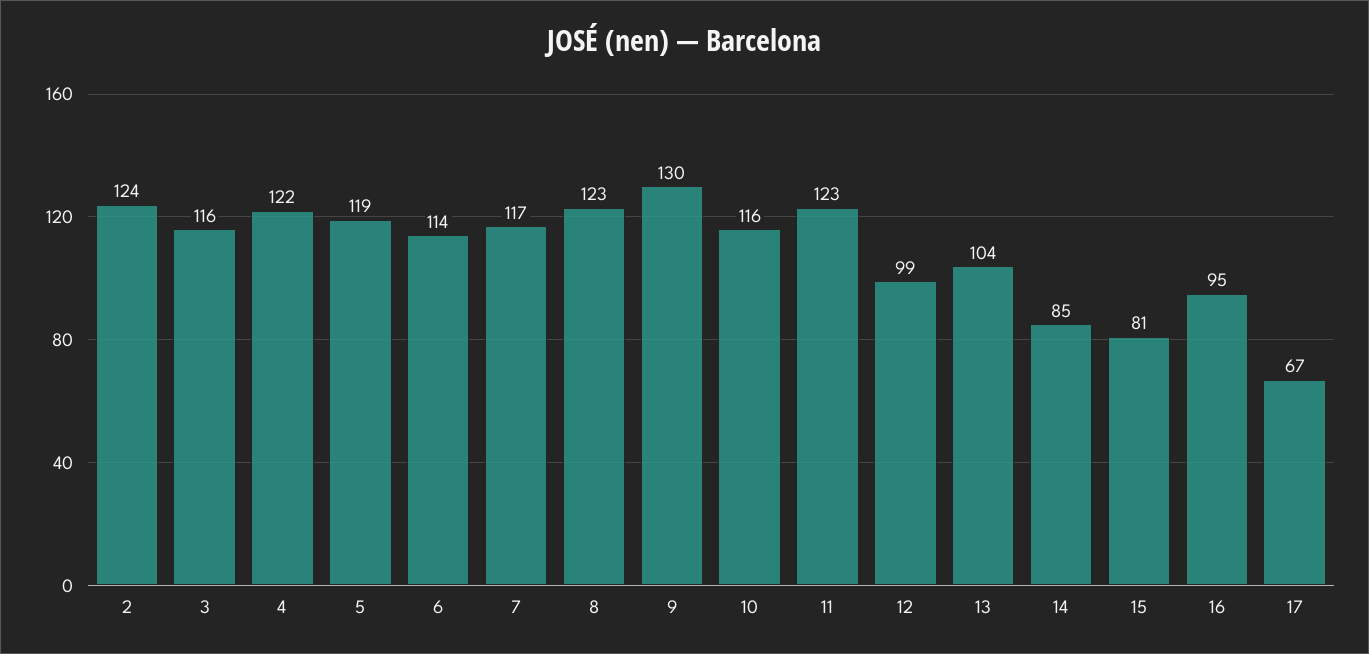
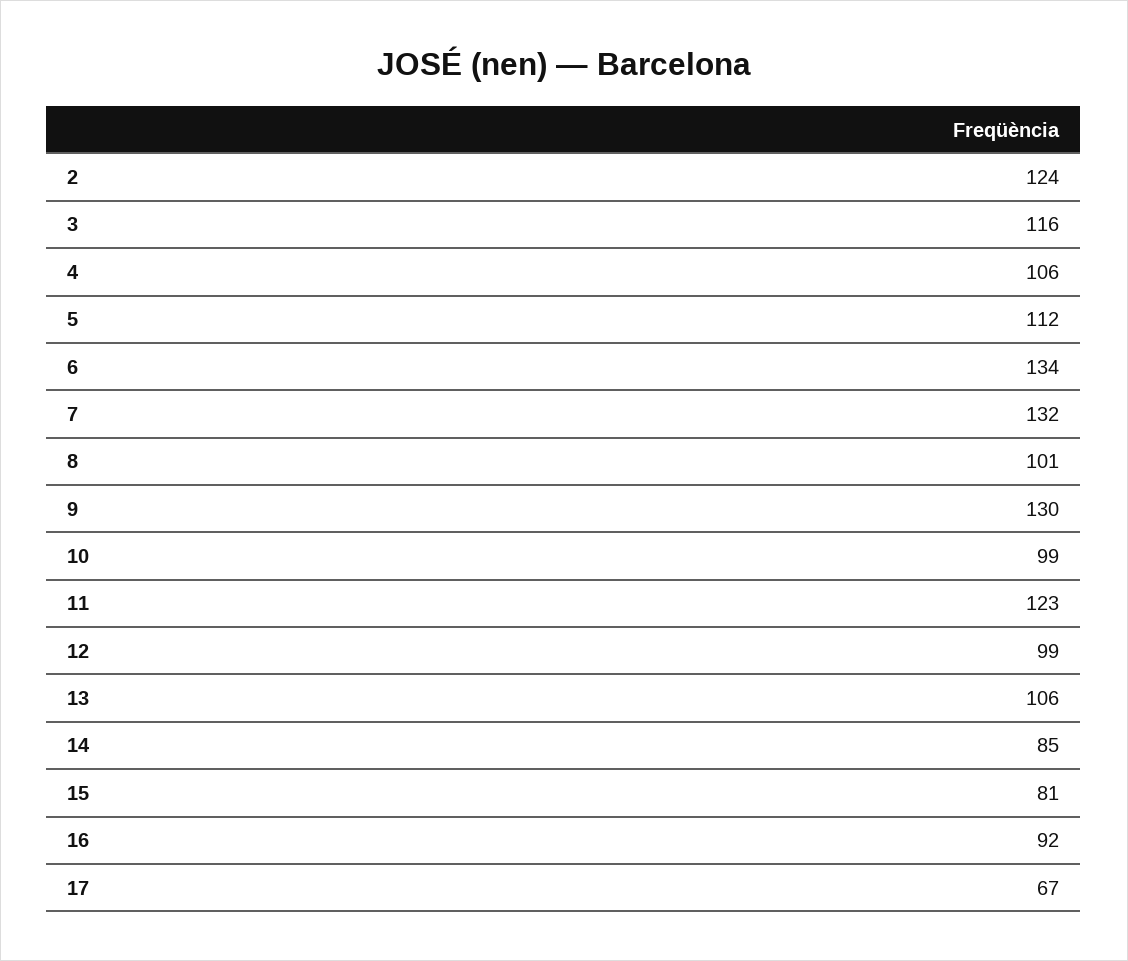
  {
    "2": 124,
    "3": 116,
-   "4": 122,
+   "4": 106,
-   "5": 119,
+   "5": 112,
-   "6": 114,
+   "6": 134,
-   "7": 117,
+   "7": 132,
-   "8": 123,
+   "8": 101,
    "9": 130,
-   "10": 116,
+   "10": 99,
    "11": 123,
    "12": 99,
-   "13": 104,
+   "13": 106,
    "14": 85,
    "15": 81,
-   "16": 95,
+   "16": 92,
    "17": 67
  }

